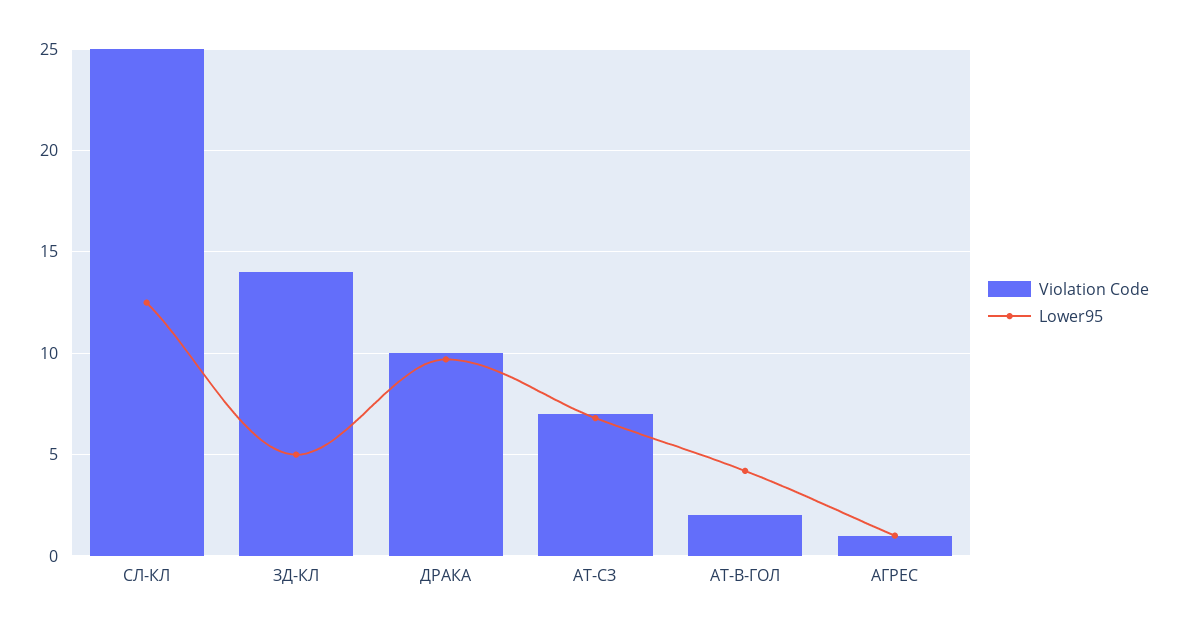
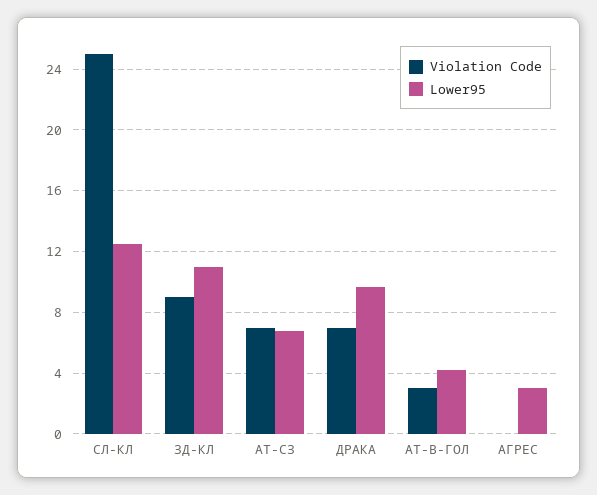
  {
    "Violation Code": {
      "СЛ-КЛ": 25,
-     "ЗД-КЛ": 14,
+     "ЗД-КЛ": 9,
-     "ДРАКА": 10,
+     "ДРАКА": 7,
      "АТ-СЗ": 7,
-     "АТ-В-ГОЛ": 2,
+     "АТ-В-ГОЛ": 3,
-     "АГРЕС": 1
+     "АГРЕС": 0
    },
    "Lower95": {
      "СЛ-КЛ": 12.5,
-     "ЗД-КЛ": 5,
+     "ЗД-КЛ": 11,
      "ДРАКА": 9.5,
      "АТ-СЗ": 7,
      "АТ-В-ГОЛ": 4,
-     "АГРЕС": 1
+     "АГРЕС": 3
    }
  }

